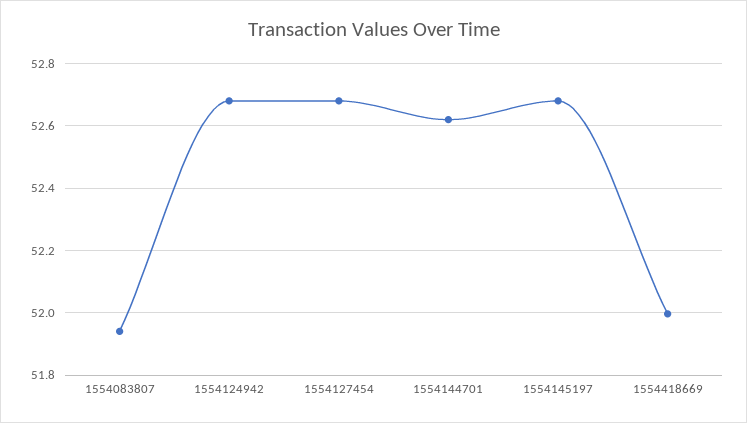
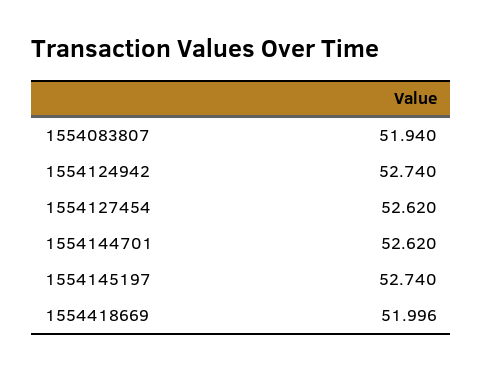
  {
    "1554083807": 51.94,
-   "1554124942": 52.68,
+   "1554124942": 52.74,
-   "1554127454": 52.68,
+   "1554127454": 52.62,
    "1554144701": 52.62,
-   "1554145197": 52.68,
+   "1554145197": 52.74,
    "1554418669": 51.996
  }

